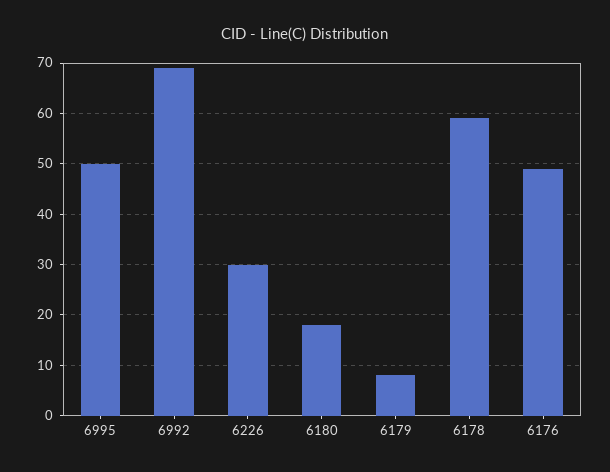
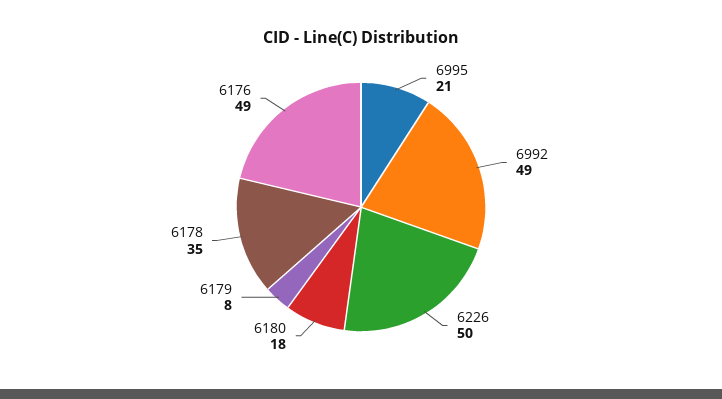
  {
-   "6995": 50,
+   "6995": 21,
-   "6992": 70,
+   "6992": 49,
-   "6226": 30,
+   "6226": 50,
    "6180": 18,
    "6179": 8,
-   "6178": 60,
+   "6178": 35,
    "6176": 49
  }

